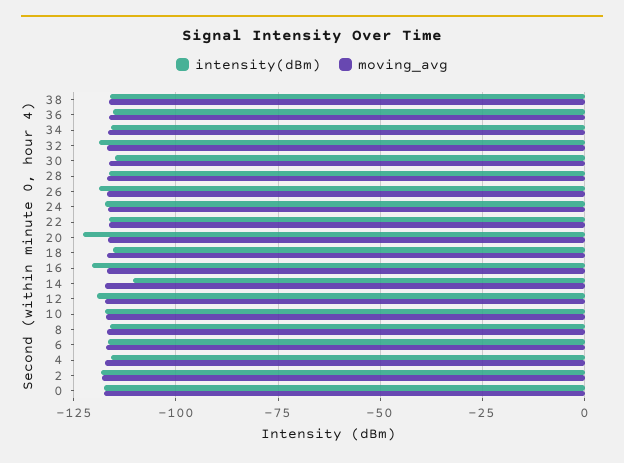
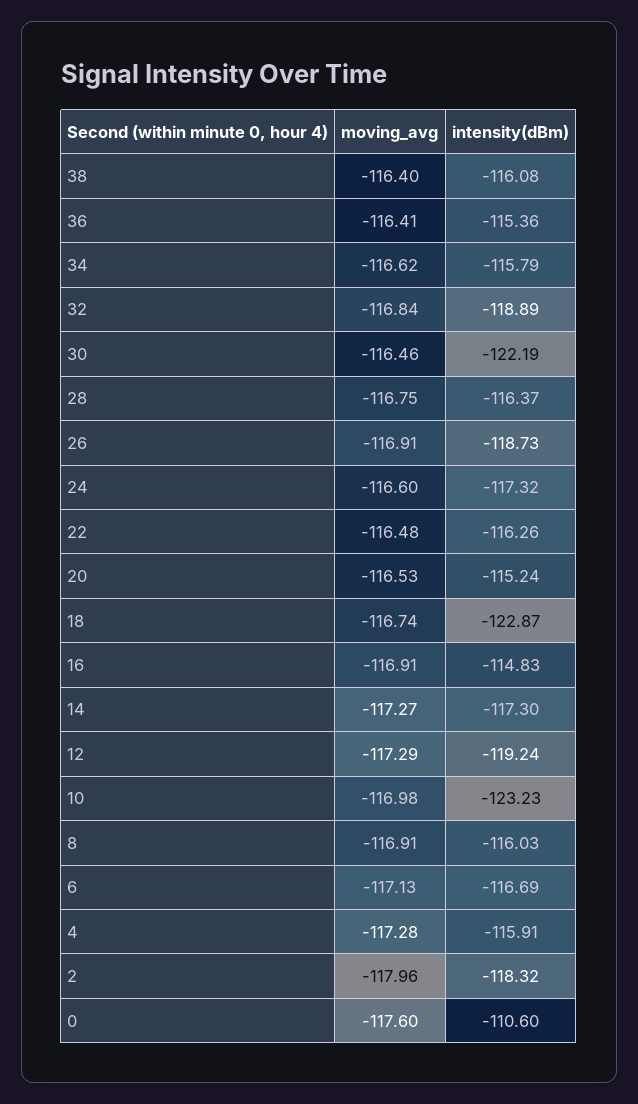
  {
    "intensity(dBm)": {
      "38": -116.08,
      "36": -115.36,
      "34": -115.79,
      "32": -118.89,
-     "30": -115,
+     "30": -122.19,
      "28": -116.37,
      "26": -118.73,
      "24": -117.32,
      "22": -116.26,
-     "20": -122.5,
+     "20": -115.24,
-     "18": -115,
+     "18": -122.87,
-     "16": -120,
+     "16": -114.83,
-     "14": -110,
+     "14": -117.3,
      "12": -119.24,
-     "10": -117.5,
+     "10": -123.23,
      "8": -116.03,
      "6": -116.69,
      "4": -115.91,
      "2": -118.32,
-     "0": -117.5
+     "0": -110.6
    },
    "moving_avg": {
      "38": -116.4,
      "36": -116.41,
      "34": -116.62,
      "32": -116.84,
      "30": -116.46,
      "28": -116.75,
      "26": -116.91,
      "24": -116.6,
      "22": -116.48,
      "20": -116.53,
      "18": -116.74,
      "16": -116.91,
      "14": -117.27,
      "12": -117.29,
      "10": -116.98,
      "8": -116.91,
      "6": -117.13,
      "4": -117.28,
      "2": -117.96,
      "0": -117.6
    }
  }

